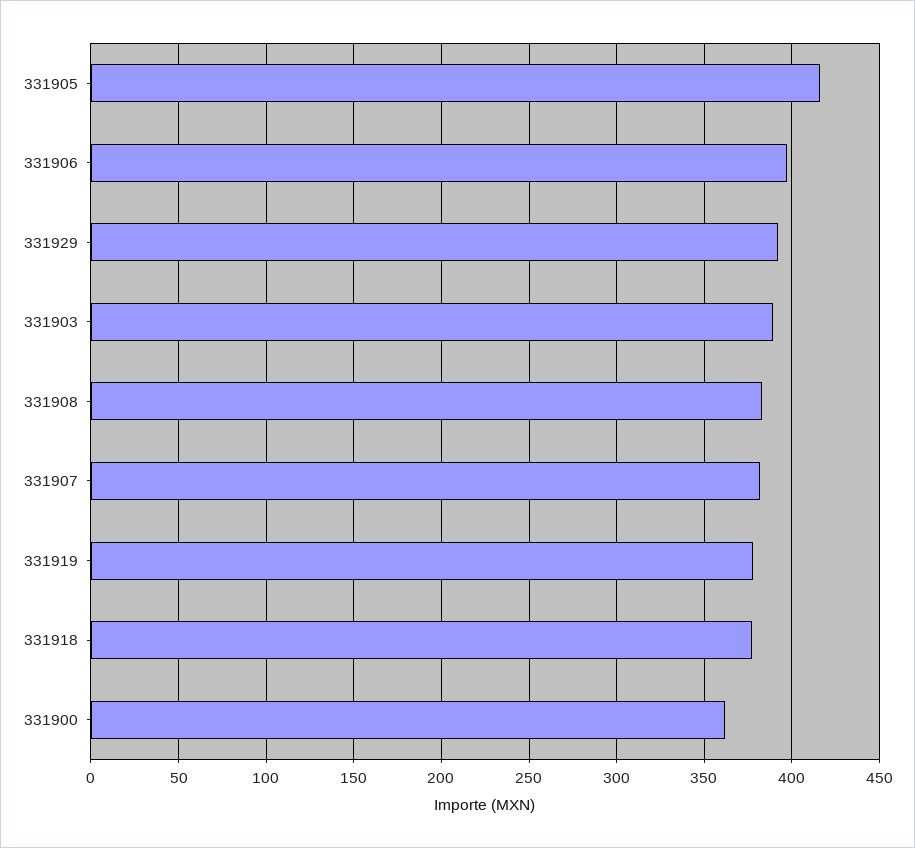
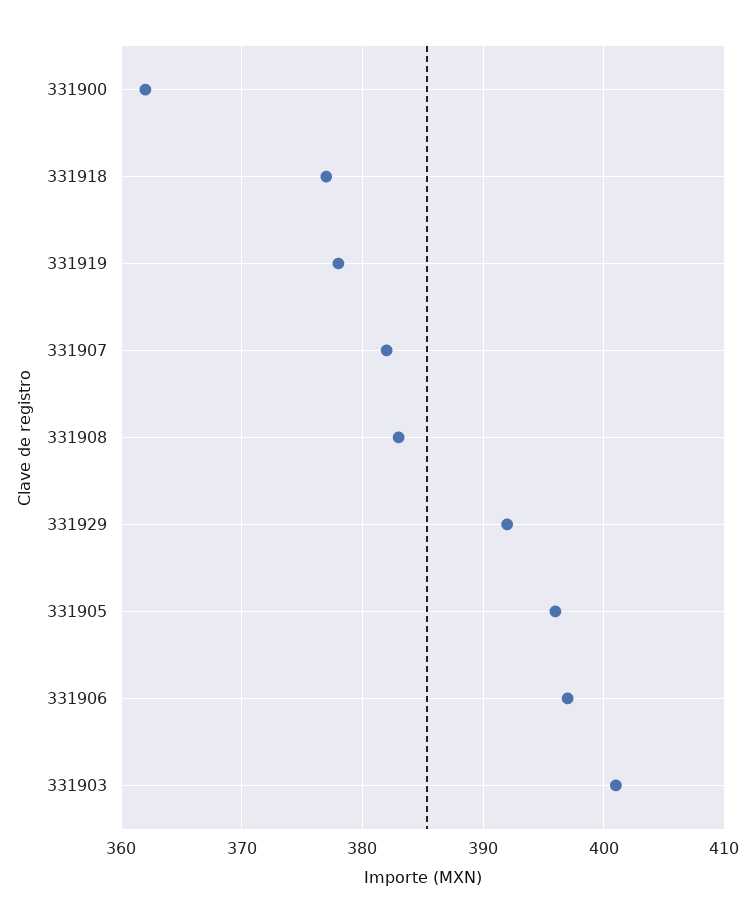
  {
-   "331905": 415,
+   "331905": 396,
    "331906": 397,
    "331929": 392,
-   "331903": 390,
+   "331903": 401,
    "331908": 383,
    "331907": 382,
    "331919": 378,
    "331918": 377,
    "331900": 362
  }

